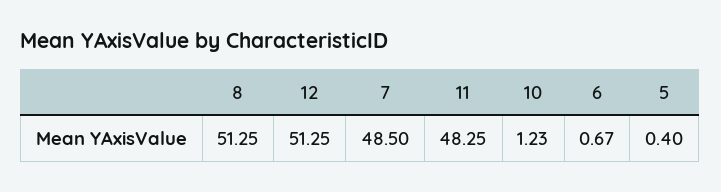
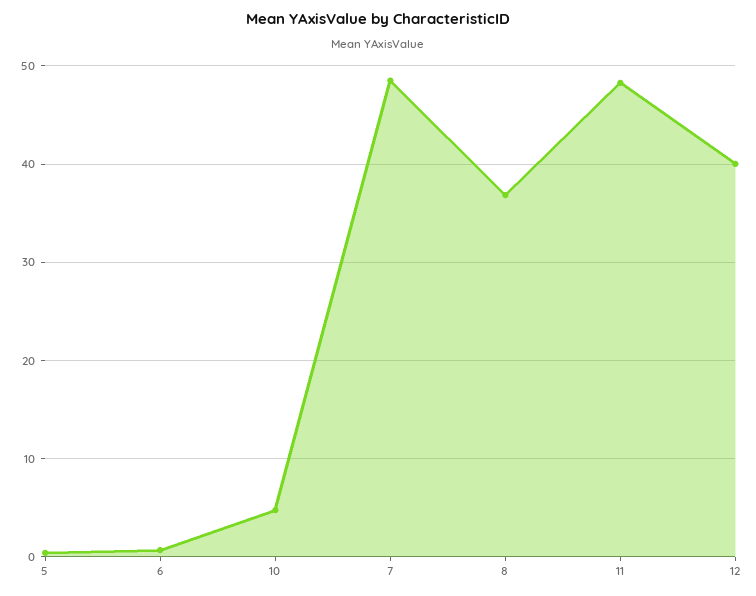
  {
-   "8": 51.25,
+   "8": 37,
-   "12": 51.25,
+   "12": 40,
    "7": 48.5,
    "11": 48.25,
-   "10": 1.23,
+   "10": 5,
    "6": 0.67,
    "5": 0.4
  }

